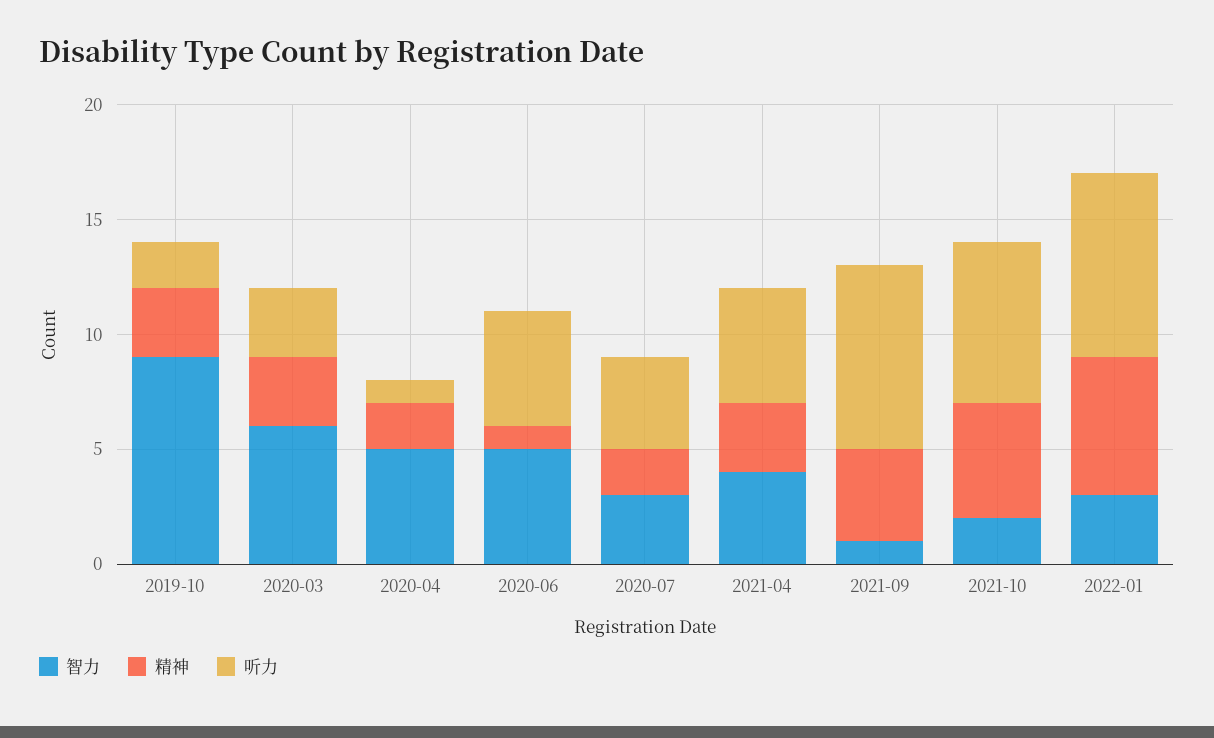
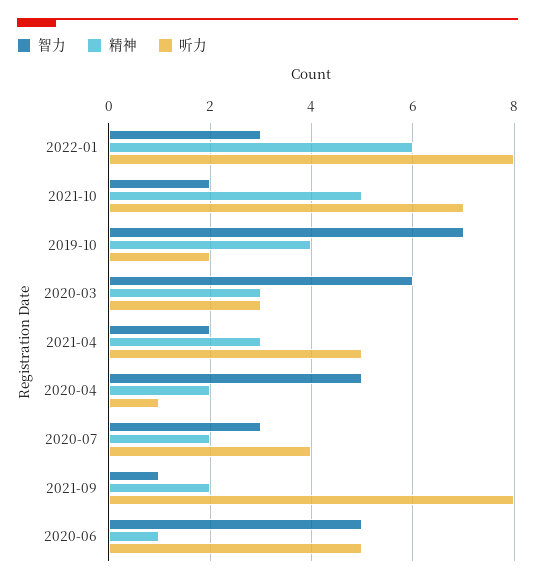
  {
    "智力": {
-     "2019-10": 9,
+     "2019-10": 7,
      "2020-03": 6,
      "2020-04": 5,
      "2020-06": 5,
      "2020-07": 3,
-     "2021-04": 4,
+     "2021-04": 2,
      "2021-09": 1,
      "2021-10": 2,
      "2022-01": 3
    },
    "精神": {
-     "2019-10": 3,
+     "2019-10": 4,
      "2020-03": 3,
      "2020-04": 2,
      "2020-06": 1,
      "2020-07": 2,
      "2021-04": 3,
-     "2021-09": 4,
+     "2021-09": 2,
      "2021-10": 5,
      "2022-01": 6
    },
    "听力": {
      "2019-10": 2,
      "2020-03": 3,
      "2020-04": 1,
      "2020-06": 5,
      "2020-07": 4,
      "2021-04": 5,
      "2021-09": 8,
      "2021-10": 7,
      "2022-01": 8
    }
  }

